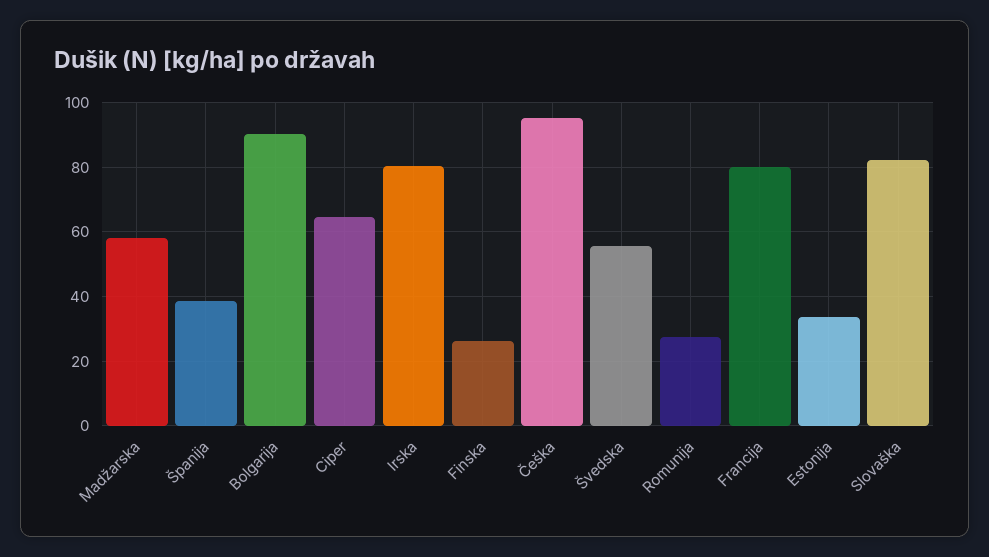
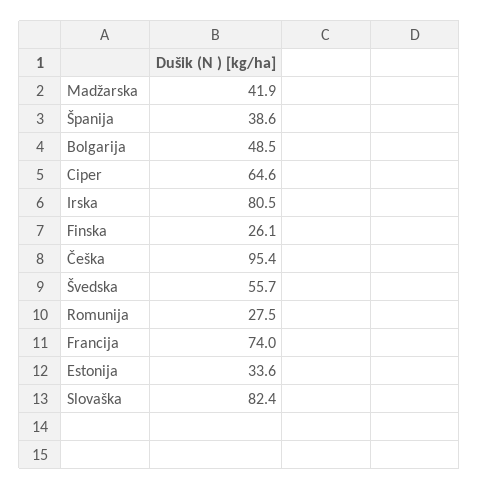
  {
-   "Madžarska": 58,
+   "Madžarska": 41.9,
    "Španija": 38.6,
-   "Bolgarija": 90,
+   "Bolgarija": 48.5,
    "Ciper": 64.6,
    "Irska": 80.5,
    "Finska": 26.1,
    "Češka": 95.4,
    "Švedska": 55.7,
    "Romunija": 27.5,
-   "Francija": 80,
+   "Francija": 74,
    "Estonija": 33.6,
    "Slovaška": 82.4
  }

